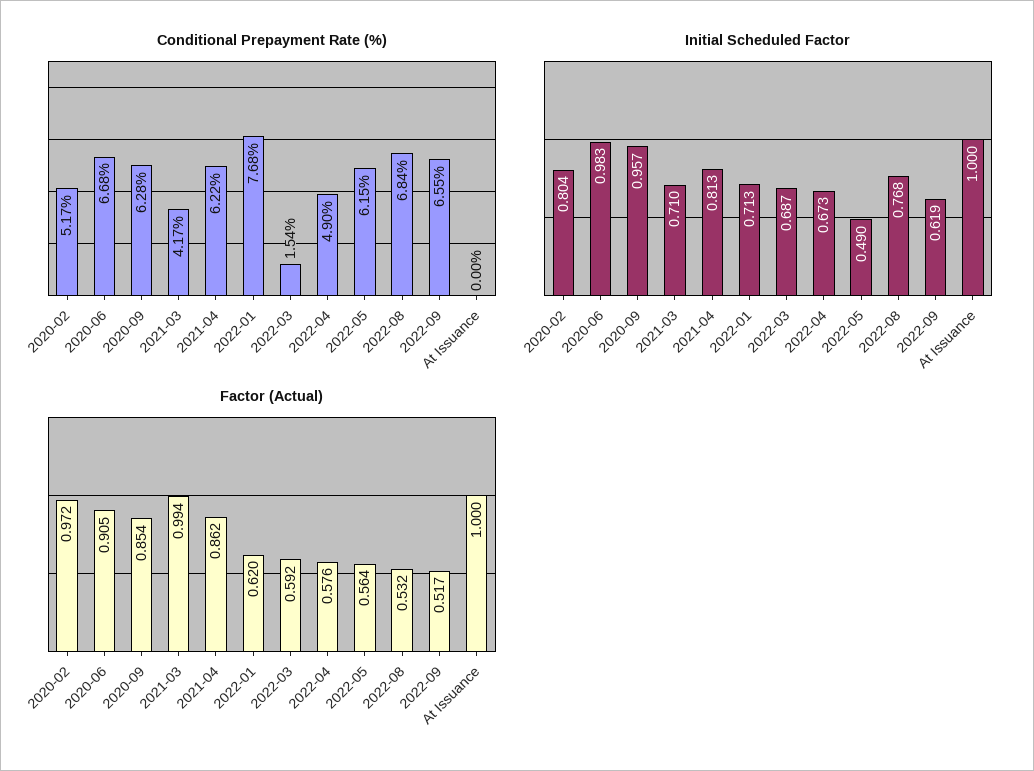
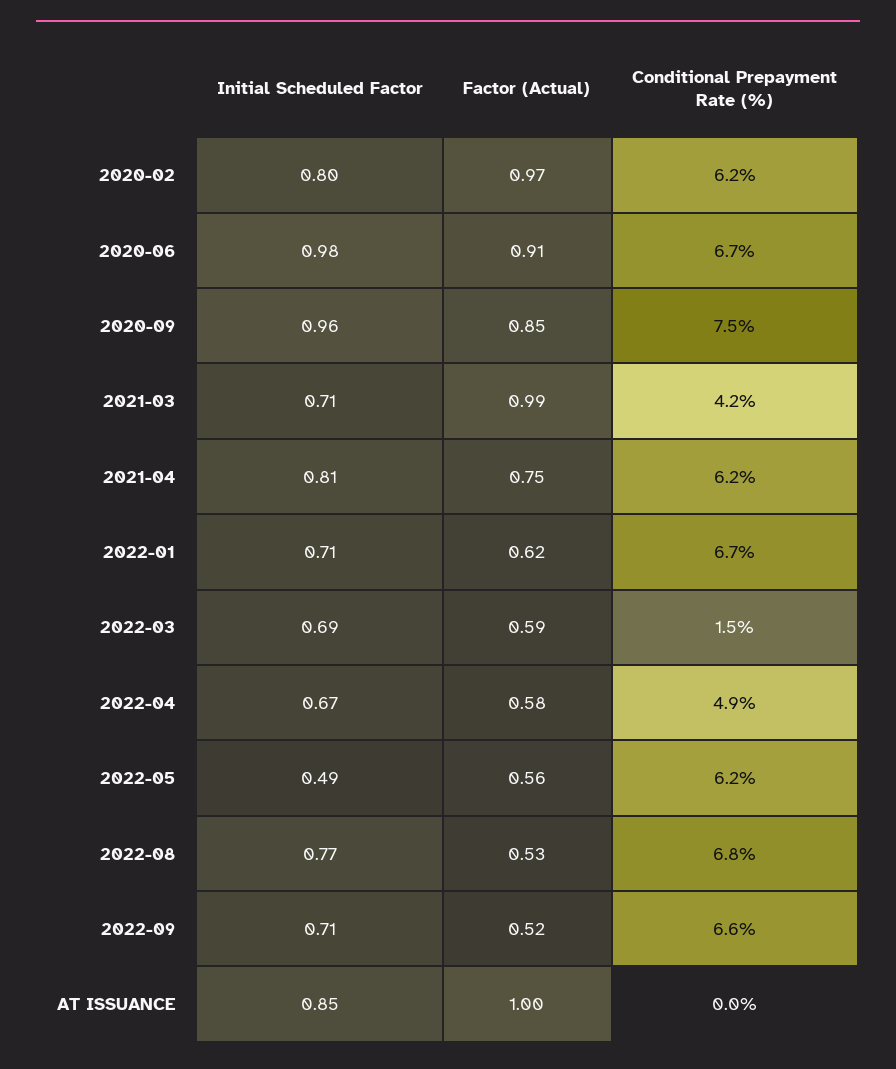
  {
    "Conditional Prepayment Rate (%)": {
-     "2020-02": 5.17,
+     "2020-02": 6.2,
      "2020-06": 6.68,
-     "2020-09": 6.28,
+     "2020-09": 7.5,
      "2021-03": 4.17,
      "2021-04": 6.22,
-     "2022-01": 7.68,
+     "2022-01": 6.7,
      "2022-03": 1.54,
      "2022-04": 4.9,
      "2022-05": 6.15,
      "2022-08": 6.84,
      "2022-09": 6.55,
      "At Issuance": 0
    },
    "Initial Scheduled Factor": {
      "2020-02": 0.804,
      "2020-06": 0.983,
      "2020-09": 0.957,
      "2021-03": 0.71,
      "2021-04": 0.813,
      "2022-01": 0.713,
      "2022-03": 0.687,
      "2022-04": 0.673,
      "2022-05": 0.49,
      "2022-08": 0.768,
-     "2022-09": 0.619,
+     "2022-09": 0.71,
-     "At Issuance": 1
+     "At Issuance": 0.85
    },
    "Factor (Actual)": {
      "2020-02": 0.972,
      "2020-06": 0.905,
      "2020-09": 0.854,
      "2021-03": 0.994,
-     "2021-04": 0.862,
+     "2021-04": 0.75,
      "2022-01": 0.62,
      "2022-03": 0.592,
      "2022-04": 0.576,
      "2022-05": 0.564,
      "2022-08": 0.532,
      "2022-09": 0.517,
      "At Issuance": 1
    }
  }

